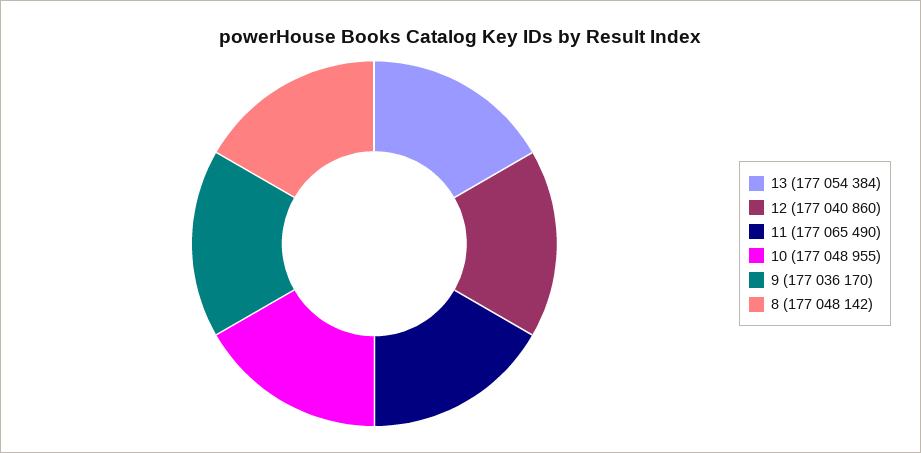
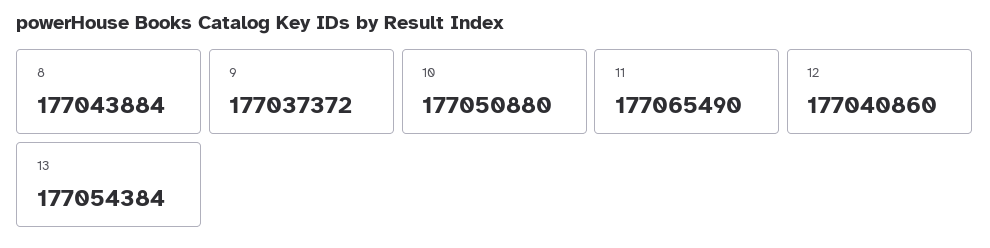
  {
    "13": 177054384,
    "12": 177040860,
    "11": 177065490,
-   "10": 177048955,
+   "10": 177050880,
-   "9": 177036170,
+   "9": 177037372,
-   "8": 177048142
+   "8": 177043884
  }

